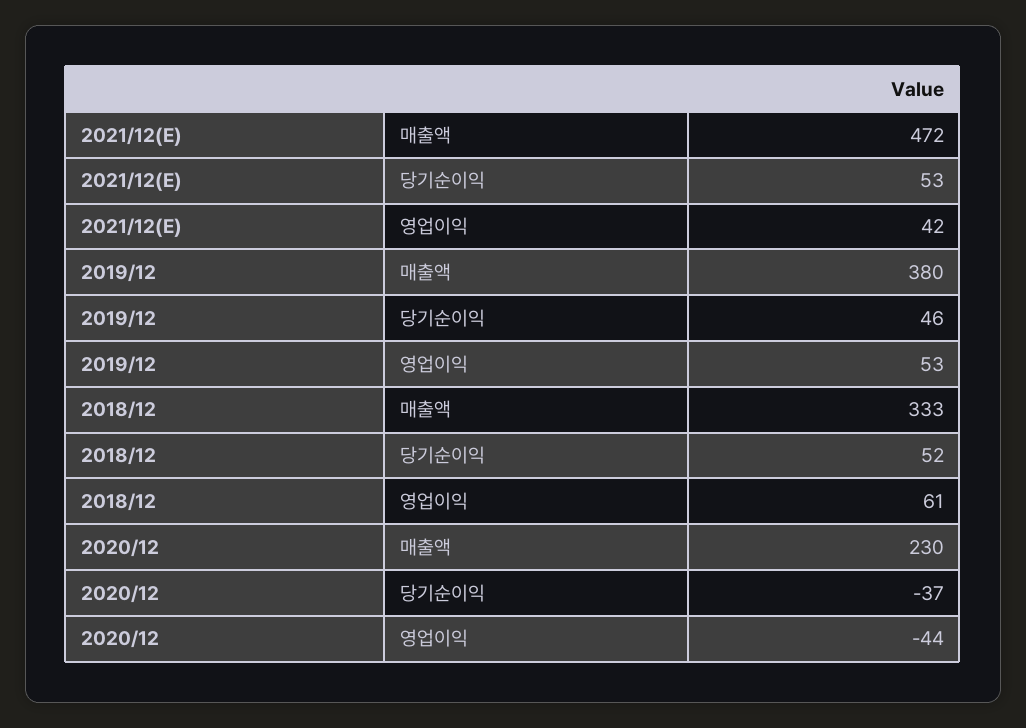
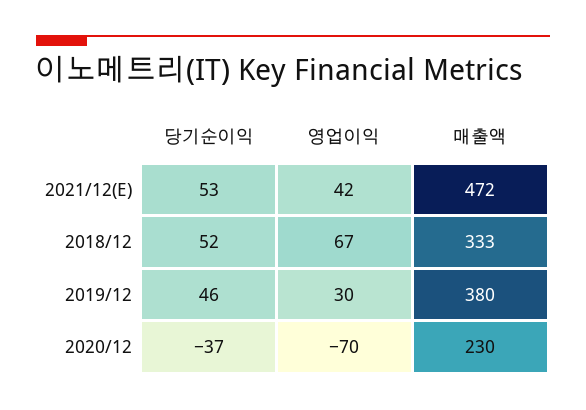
  {
    "2021/12(E)": {
      "매출액": 472,
      "당기순이익": 53,
      "영업이익": 42
    },
    "2019/12": {
      "매출액": 380,
      "당기순이익": 46,
-     "영업이익": 53
+     "영업이익": 30
    },
    "2018/12": {
      "매출액": 333,
      "당기순이익": 52,
-     "영업이익": 61
+     "영업이익": 67
    },
    "2020/12": {
      "매출액": 230,
      "당기순이익": -37,
-     "영업이익": -44
+     "영업이익": -70
    }
  }

